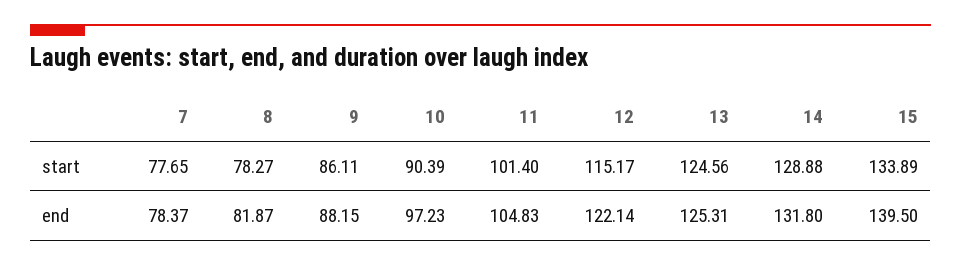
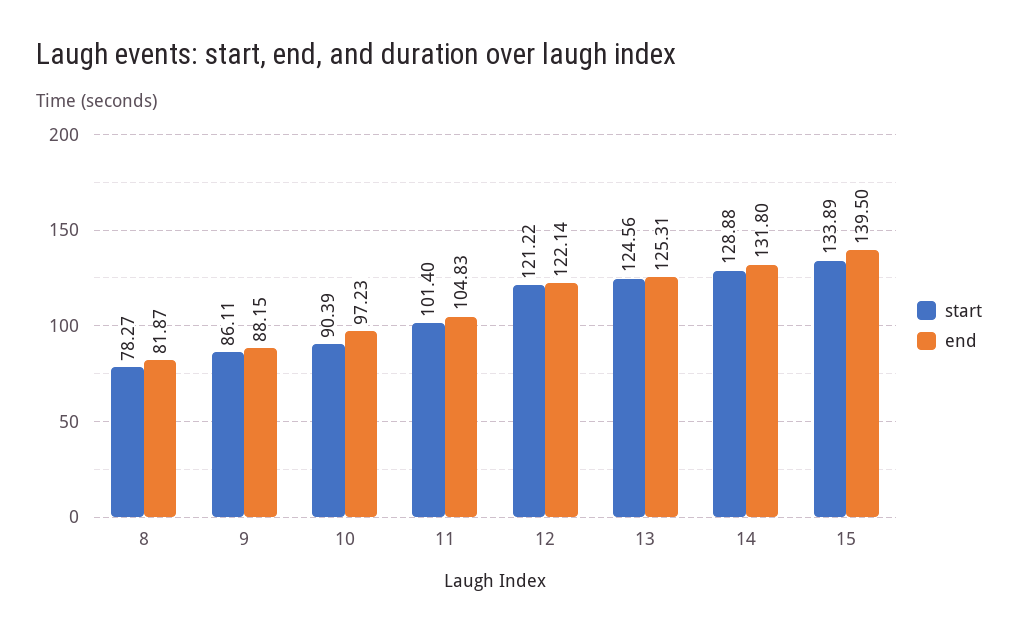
  {
    "start": {
-     "7": 77.65,
      "8": 78.27,
      "9": 86.11,
      "10": 90.39,
      "11": 101.4,
-     "12": 115.17,
+     "12": 121.22,
      "13": 124.56,
      "14": 128.88,
      "15": 133.89
    },
    "end": {
-     "7": 78.37,
      "8": 81.87,
      "9": 88.15,
      "10": 97.23,
      "11": 104.83,
      "12": 122.14,
      "13": 125.31,
      "14": 131.8,
      "15": 139.5
    }
  }

